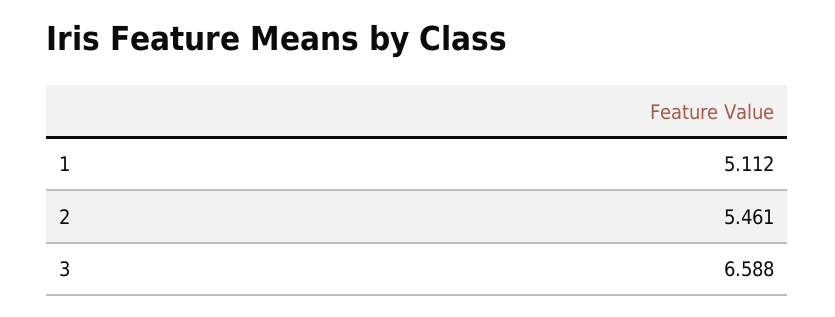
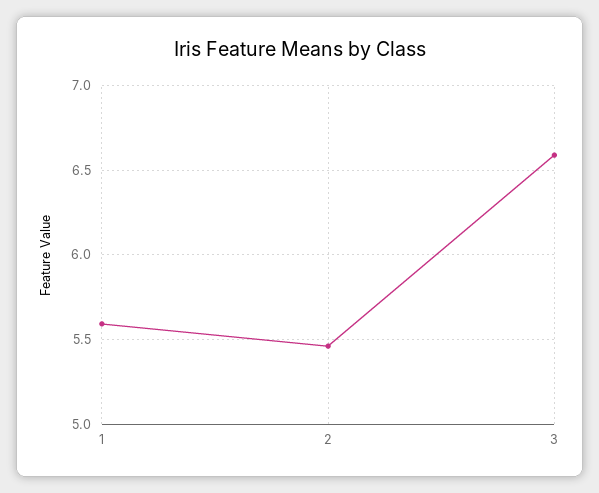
  {
-   "1": 5.112,
+   "1": 5.6,
    "2": 5.461,
    "3": 6.588
  }

